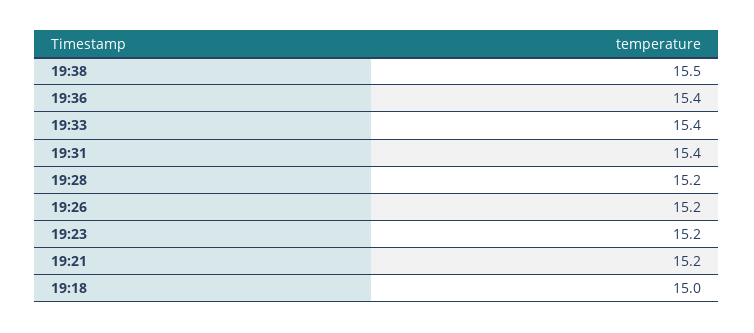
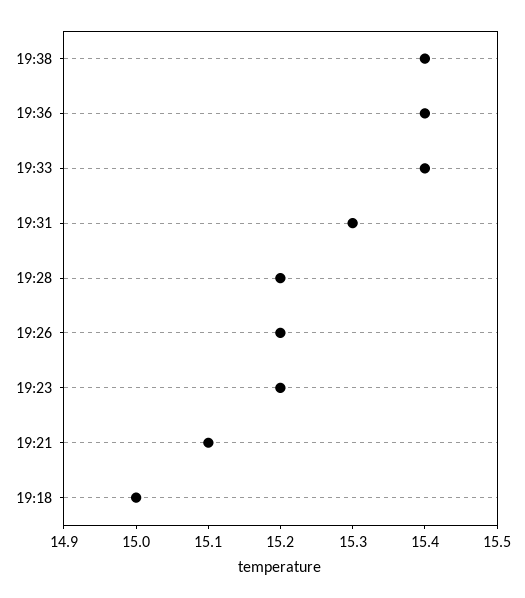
  {
-   "19:38": 15.5,
+   "19:38": 15.4,
    "19:36": 15.4,
    "19:33": 15.4,
-   "19:31": 15.4,
+   "19:31": 15.3,
    "19:28": 15.2,
    "19:26": 15.2,
    "19:23": 15.2,
-   "19:21": 15.2,
+   "19:21": 15.1,
    "19:18": 15
  }

